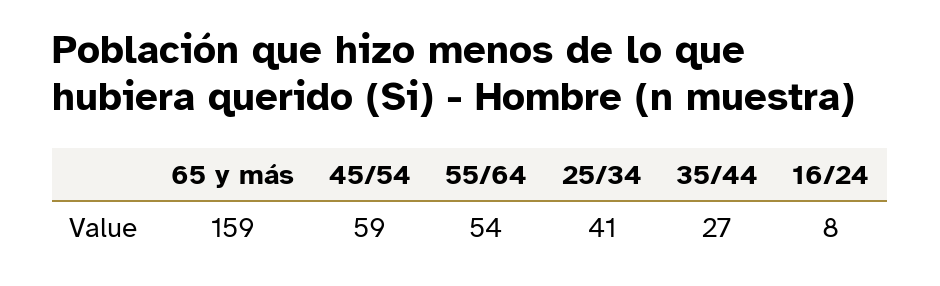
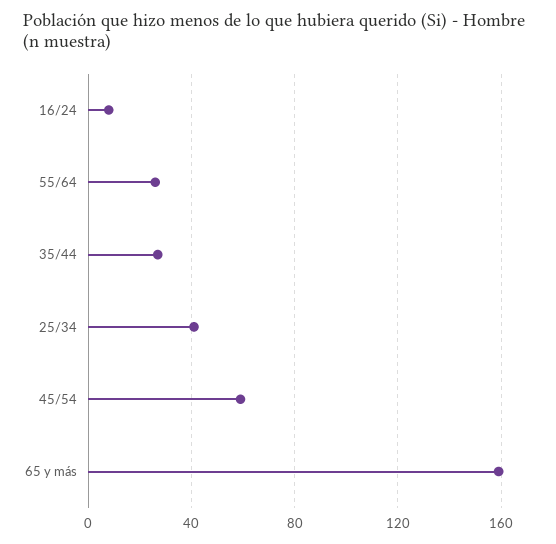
  {
    "65 y más": 159,
    "45/54": 59,
-   "55/64": 54,
+   "55/64": 25,
    "25/34": 41,
    "35/44": 27,
    "16/24": 8
  }

